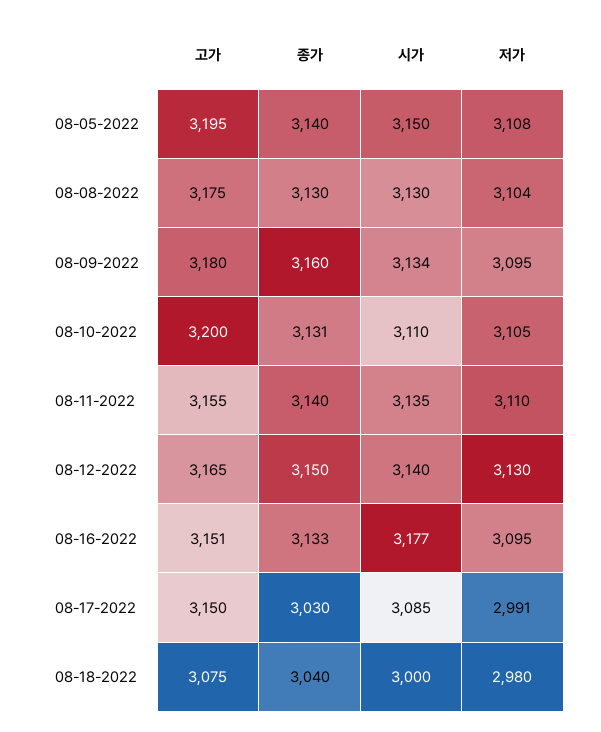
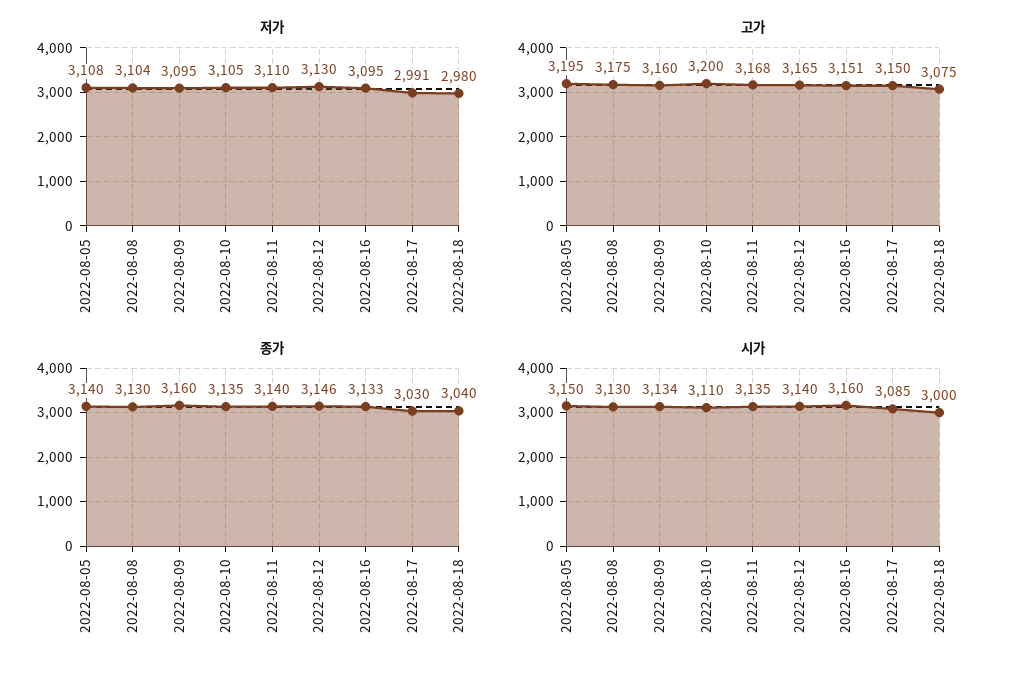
  {
    "고가": {
      "08-05-2022": 3195,
      "08-08-2022": 3175,
-     "08-09-2022": 3180,
+     "08-09-2022": 3160,
      "08-10-2022": 3200,
-     "08-11-2022": 3155,
+     "08-11-2022": 3168,
      "08-12-2022": 3165,
      "08-16-2022": 3151,
      "08-17-2022": 3150,
      "08-18-2022": 3075
    },
    "종가": {
      "08-05-2022": 3140,
      "08-08-2022": 3130,
      "08-09-2022": 3160,
-     "08-10-2022": 3131,
+     "08-10-2022": 3135,
      "08-11-2022": 3140,
-     "08-12-2022": 3150,
+     "08-12-2022": 3146,
      "08-16-2022": 3133,
      "08-17-2022": 3030,
      "08-18-2022": 3040
    },
    "시가": {
      "08-05-2022": 3150,
      "08-08-2022": 3130,
      "08-09-2022": 3134,
      "08-10-2022": 3110,
      "08-11-2022": 3135,
      "08-12-2022": 3140,
-     "08-16-2022": 3177,
+     "08-16-2022": 3160,
      "08-17-2022": 3085,
      "08-18-2022": 3000
    },
    "저가": {
      "08-05-2022": 3108,
      "08-08-2022": 3104,
      "08-09-2022": 3095,
      "08-10-2022": 3105,
      "08-11-2022": 3110,
      "08-12-2022": 3130,
      "08-16-2022": 3095,
      "08-17-2022": 2991,
      "08-18-2022": 2980
    }
  }

